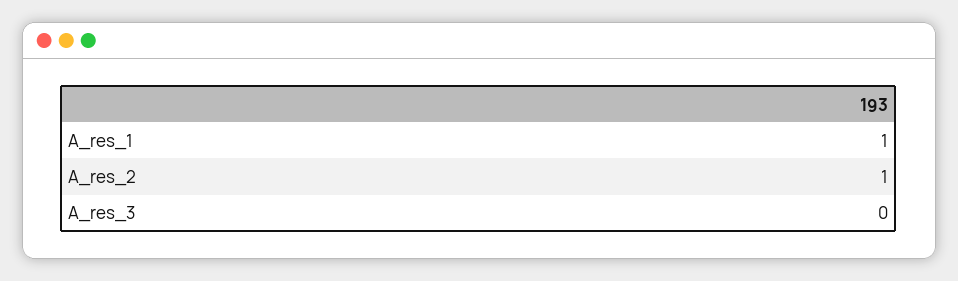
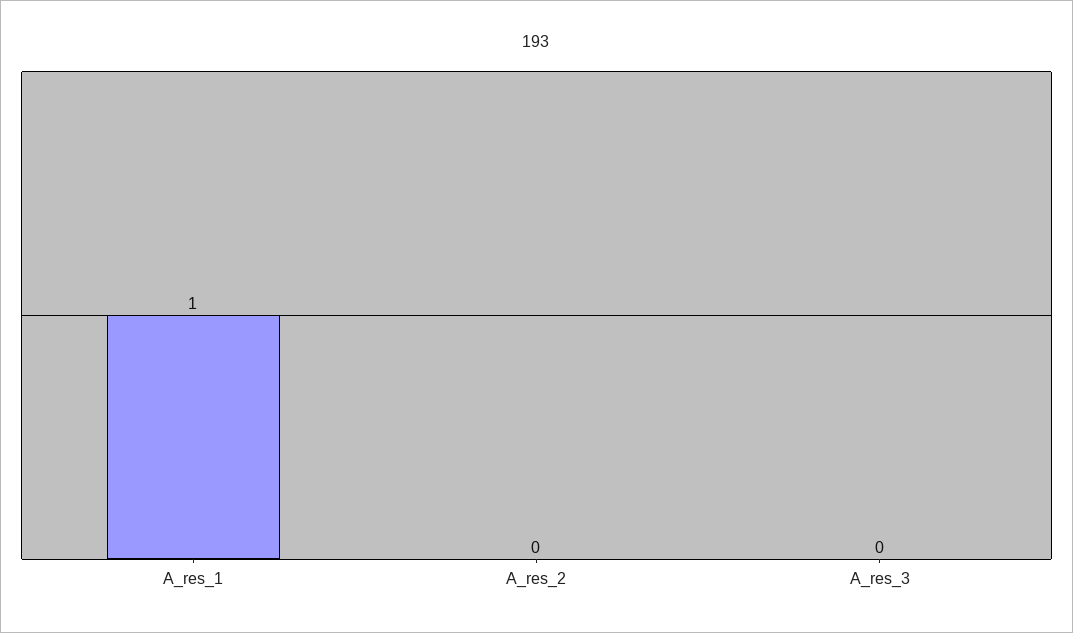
  {
    "A_res_1": 1,
-   "A_res_2": 1,
+   "A_res_2": 0,
    "A_res_3": 0
  }

